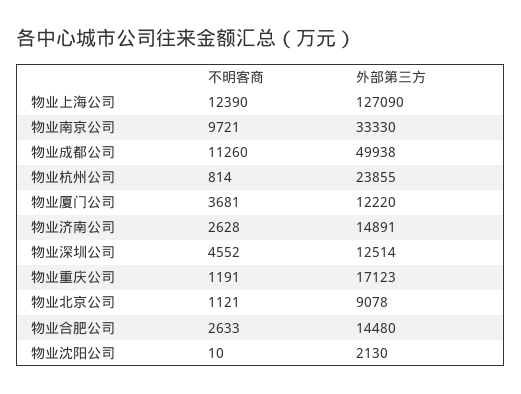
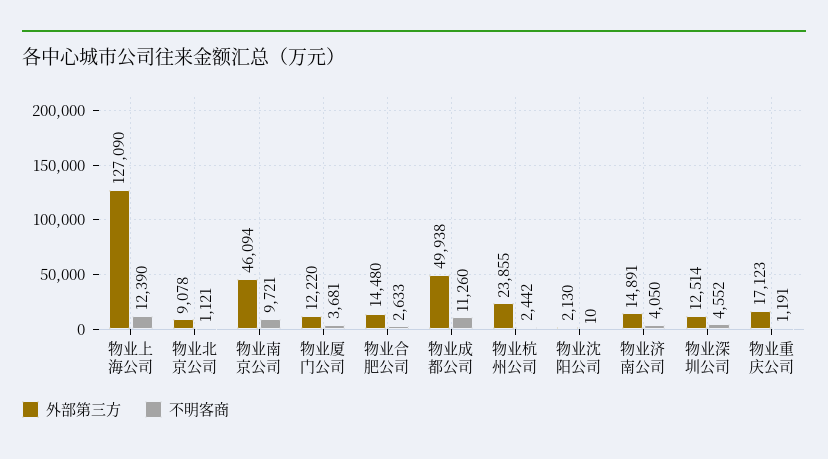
  {
    "不明客商": {
      "物业上海公司": 12390,
      "物业南京公司": 9721,
      "物业成都公司": 11260,
-     "物业杭州公司": 814,
+     "物业杭州公司": 2442,
      "物业厦门公司": 3681,
-     "物业济南公司": 2628,
+     "物业济南公司": 4050,
      "物业深圳公司": 4552,
      "物业重庆公司": 1191,
      "物业北京公司": 1121,
      "物业合肥公司": 2633,
      "物业沈阳公司": 10
    },
    "外部第三方": {
      "物业上海公司": 127090,
-     "物业南京公司": 33330,
+     "物业南京公司": 46094,
      "物业成都公司": 49938,
      "物业杭州公司": 23855,
      "物业厦门公司": 12220,
      "物业济南公司": 14891,
      "物业深圳公司": 12514,
      "物业重庆公司": 17123,
      "物业北京公司": 9078,
      "物业合肥公司": 14480,
      "物业沈阳公司": 2130
    }
  }

